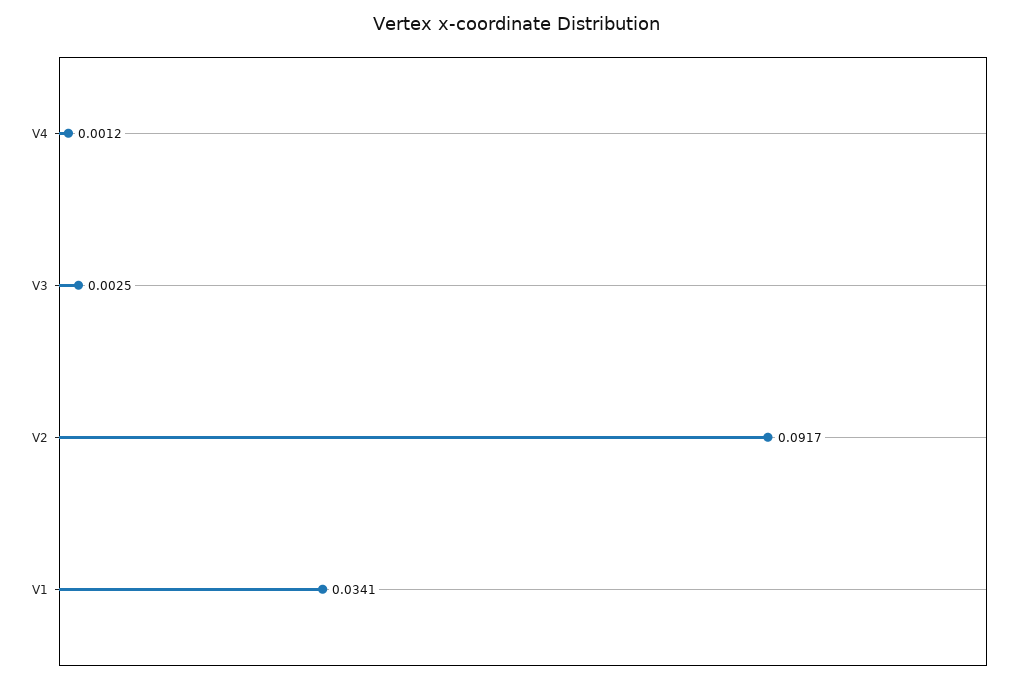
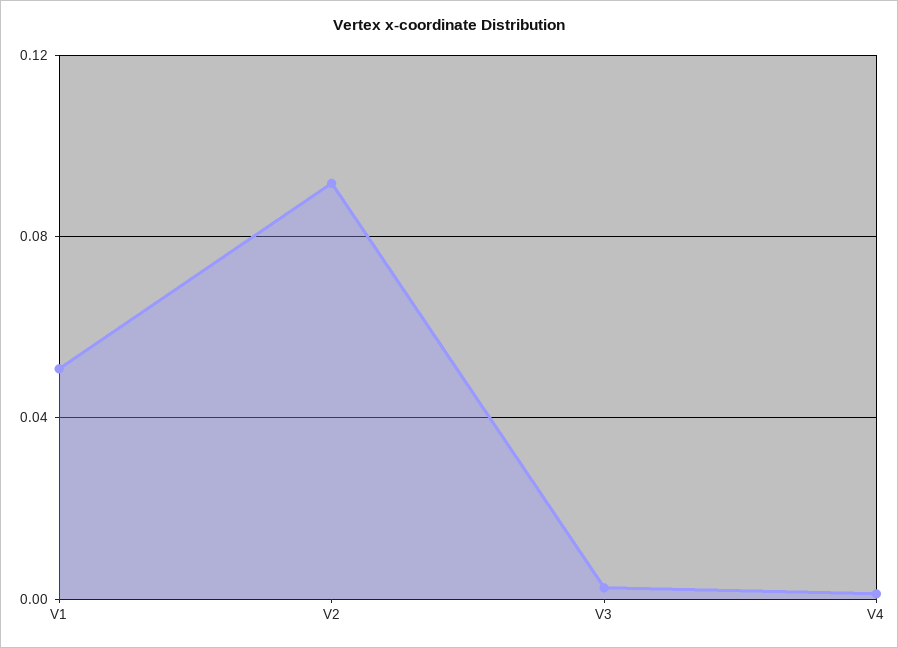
  {
    "V4": 0.0012,
    "V3": 0.0025,
    "V2": 0.0917,
-   "V1": 0.0341
+   "V1": 0.05
  }

